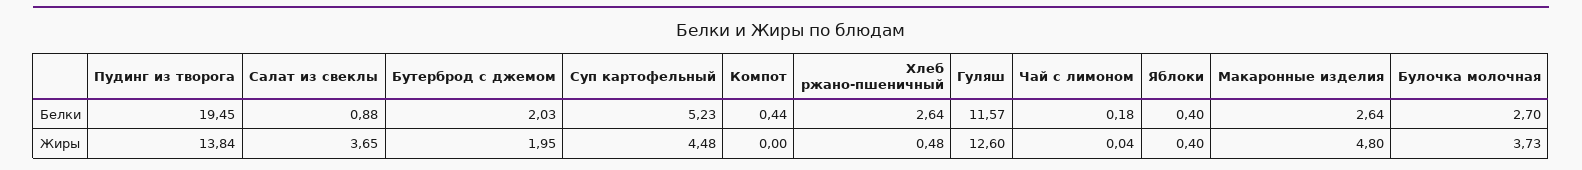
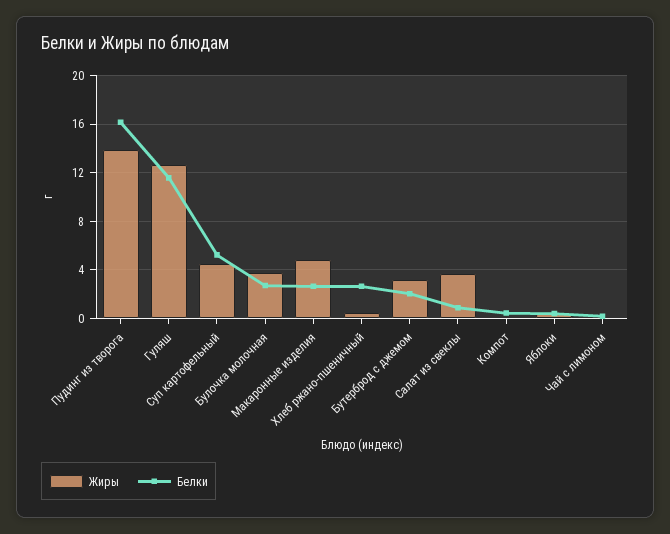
  {
    "Белки": {
-     "Пудинг из творога": 19.45,
+     "Пудинг из творога": 16,
      "Салат из свеклы": 0.88,
      "Бутерброд с джемом": 2.03,
      "Суп картофельный": 5.23,
      "Компот": 0.44,
      "Хлеб ржано-пшеничный": 2.64,
      "Гуляш": 11.57,
      "Чай с лимоном": 0.18,
      "Яблоки": 0.4,
      "Макаронные изделия": 2.64,
      "Булочка молочная": 2.7
    },
    "Жиры": {
      "Пудинг из творога": 13.84,
      "Салат из свеклы": 3.65,
-     "Бутерброд с джемом": 1.95,
+     "Бутерброд с джемом": 3,
      "Суп картофельный": 4.48,
      "Компот": 0,
      "Хлеб ржано-пшеничный": 0.48,
      "Гуляш": 12.6,
      "Чай с лимоном": 0.04,
      "Яблоки": 0.4,
      "Макаронные изделия": 4.8,
      "Булочка молочная": 3.73
    }
  }

